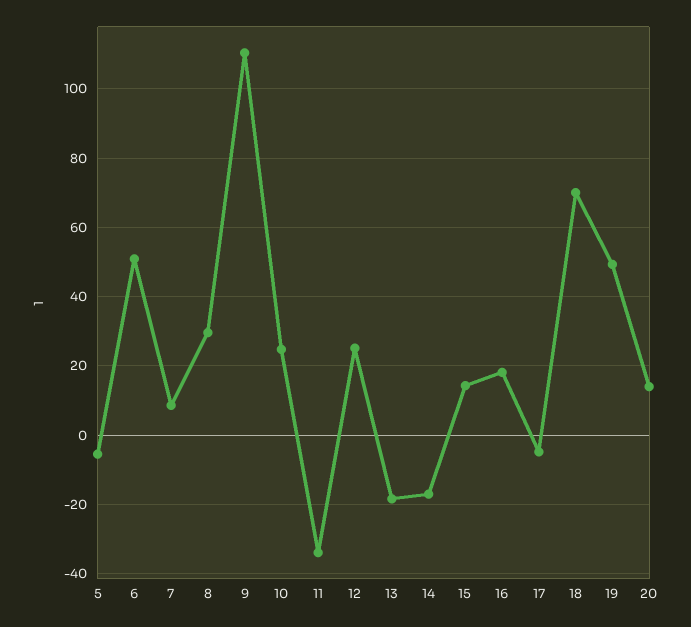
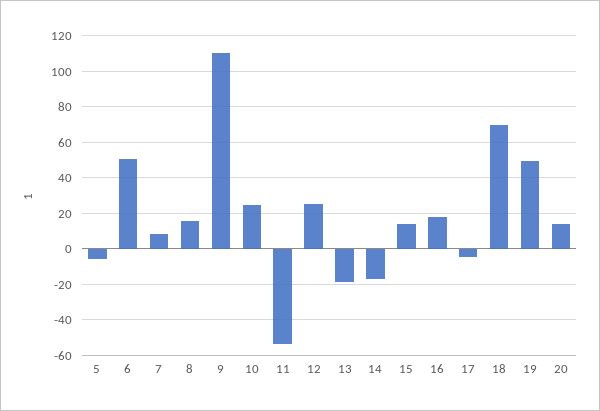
  {
    "5": -6,
    "6": 50,
    "7": 8,
-   "8": 30,
+   "8": 15,
    "9": 110,
    "10": 24,
-   "11": -34,
+   "11": -55,
    "12": 26,
    "13": -18,
    "14": -18,
    "15": 14,
    "16": 18,
    "17": -4,
    "18": 70,
    "19": 50,
    "20": 14
  }

